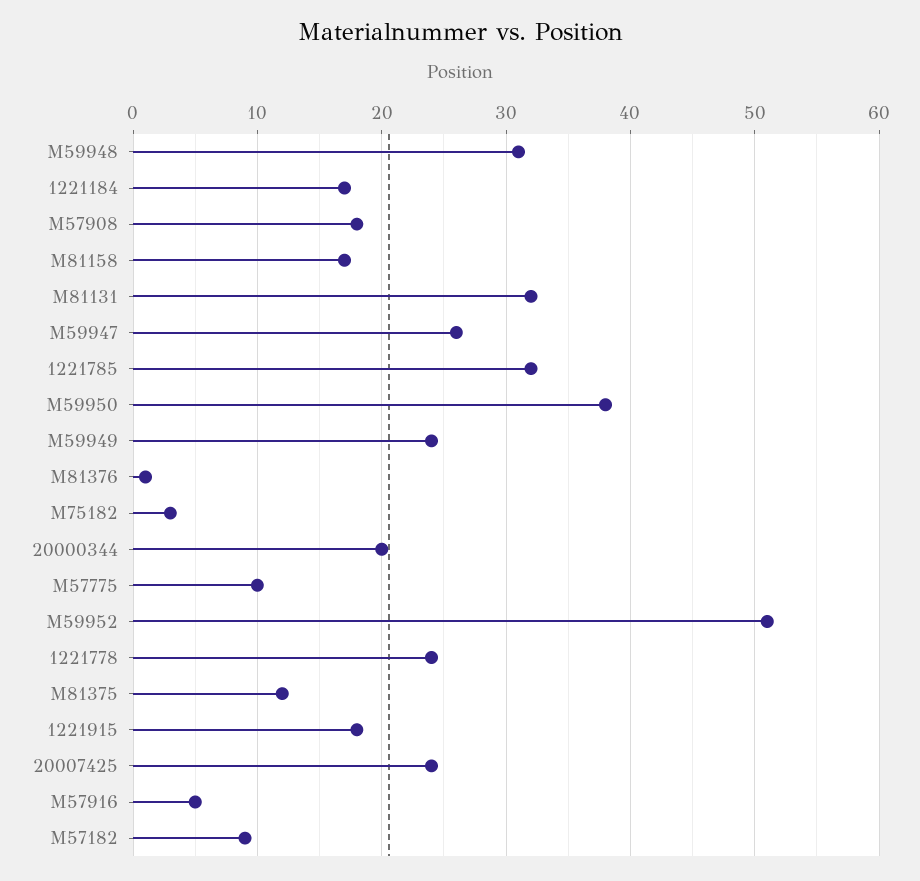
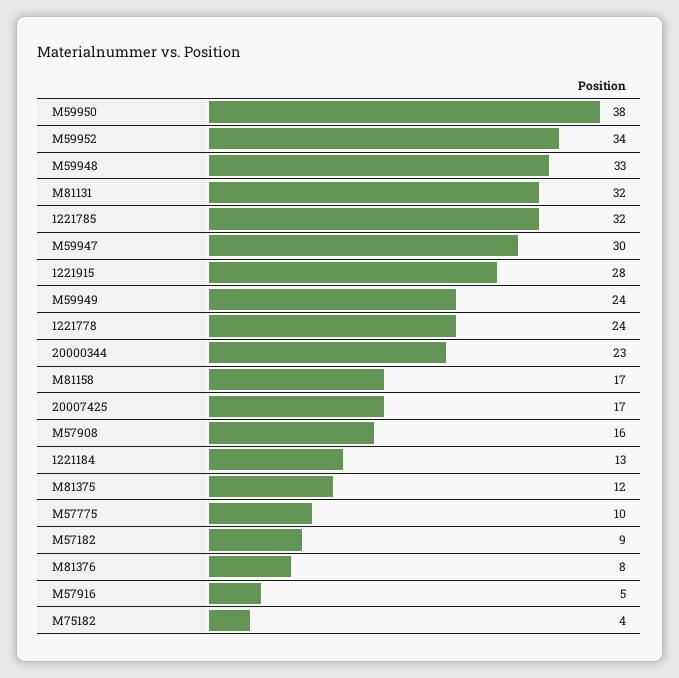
  {
-   "M59948": 31,
+   "M59948": 33,
-   "1221184": 17,
+   "1221184": 13,
-   "M57908": 18,
+   "M57908": 16,
    "M81158": 17,
    "M81131": 32,
-   "M59947": 26,
+   "M59947": 30,
    "1221785": 32,
    "M59950": 38,
    "M59949": 24,
-   "M81376": 1,
+   "M81376": 8,
-   "M75182": 3,
+   "M75182": 4,
-   "20000344": 20,
+   "20000344": 23,
    "M57775": 10,
-   "M59952": 51,
+   "M59952": 34,
    "1221778": 24,
    "M81375": 12,
-   "1221915": 18,
+   "1221915": 28,
-   "20007425": 24,
+   "20007425": 17,
    "M57916": 5,
    "M57182": 9
  }

